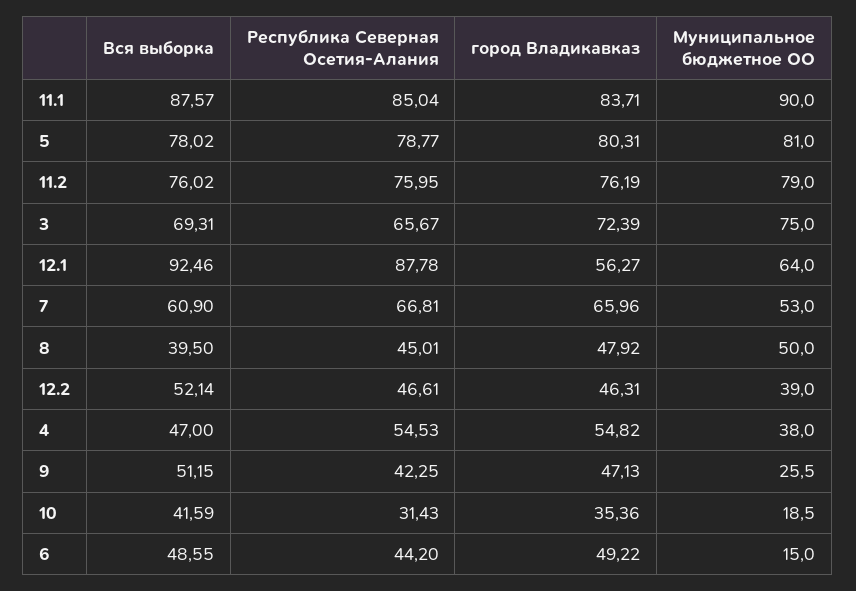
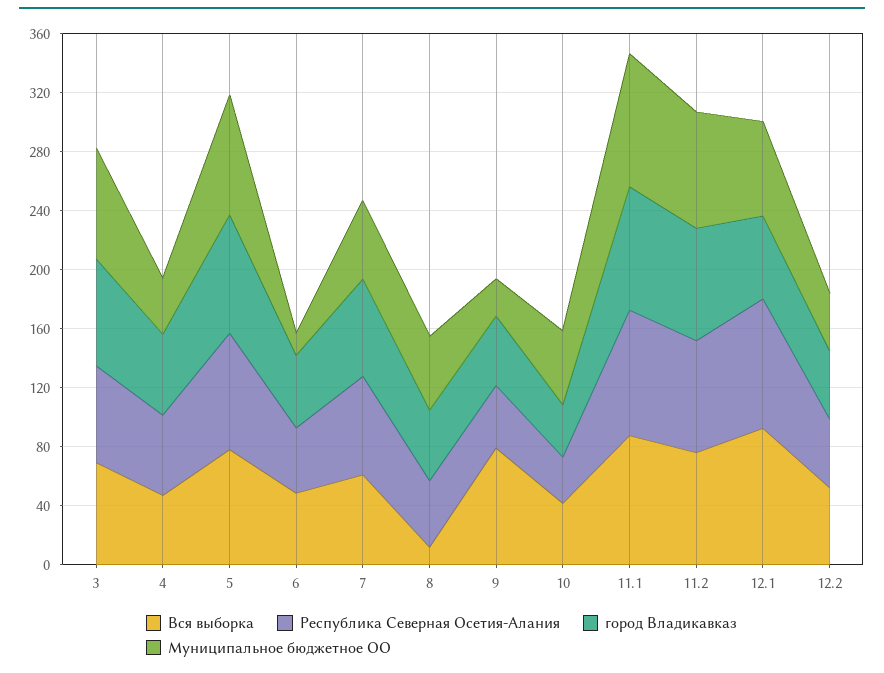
  {
    "Вся выборка": {
      "11.1": 87.57,
      "5": 78.02,
      "11.2": 76.02,
      "3": 69.31,
      "12.1": 92.46,
      "7": 60.9,
-     "8": 39.5,
+     "8": 10,
      "12.2": 52.14,
      "4": 47,
-     "9": 51.15,
+     "9": 80,
      "10": 41.59,
      "6": 48.55
    },
    "Республика Северная Осетия-Алания": {
      "11.1": 85.04,
      "5": 78.77,
      "11.2": 75.95,
      "3": 65.67,
      "12.1": 87.78,
      "7": 66.81,
      "8": 45.01,
      "12.2": 46.61,
      "4": 54.53,
      "9": 42.25,
      "10": 31.43,
      "6": 44.2
    },
    "город Владикавказ": {
      "11.1": 83.71,
      "5": 80.31,
      "11.2": 76.19,
      "3": 72.39,
      "12.1": 56.27,
      "7": 65.96,
      "8": 47.92,
      "12.2": 46.31,
      "4": 54.82,
      "9": 47.13,
      "10": 35.36,
      "6": 49.22
    },
    "Муниципальное бюджетное ОО": {
      "11.1": 90,
      "5": 81,
      "11.2": 79,
      "3": 75,
      "12.1": 64,
      "7": 53,
      "8": 50,
      "12.2": 39,
      "4": 38,
      "9": 25.5,
-     "10": 18.5,
+     "10": 50,
      "6": 15
    }
  }

